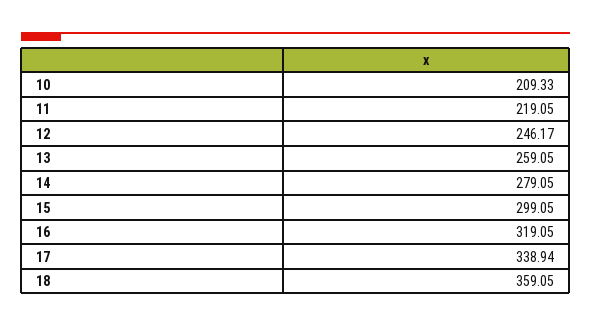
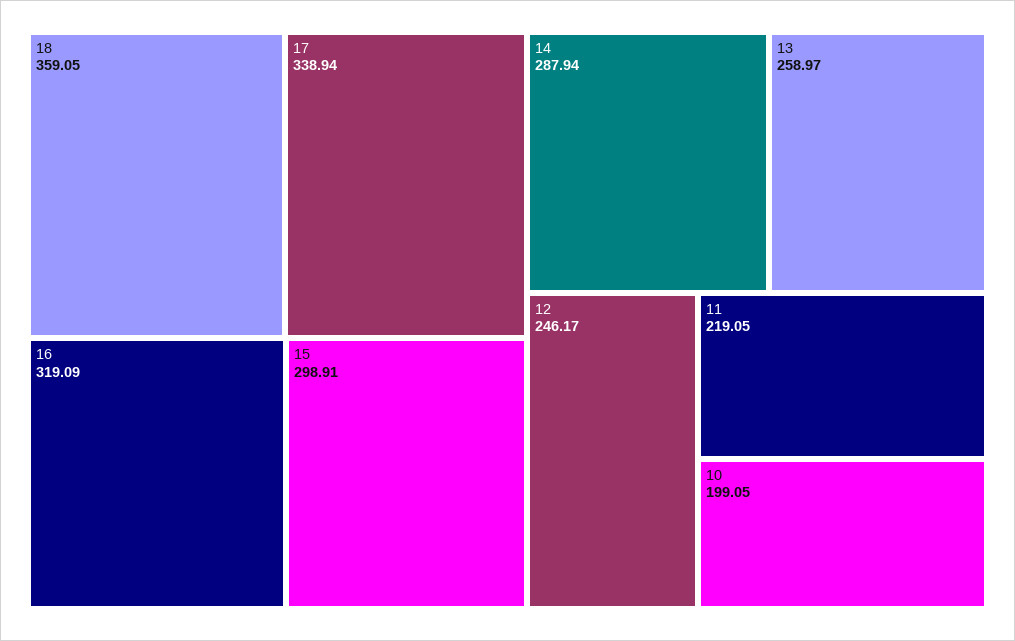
  {
-   "10": 209.33,
+   "10": 199.05,
    "11": 219.05,
    "12": 246.17,
-   "13": 259.05,
+   "13": 258.97,
-   "14": 279.05,
+   "14": 287.94,
-   "15": 299.05,
+   "15": 298.91,
-   "16": 319.05,
+   "16": 319.09,
    "17": 338.94,
    "18": 359.05
  }

